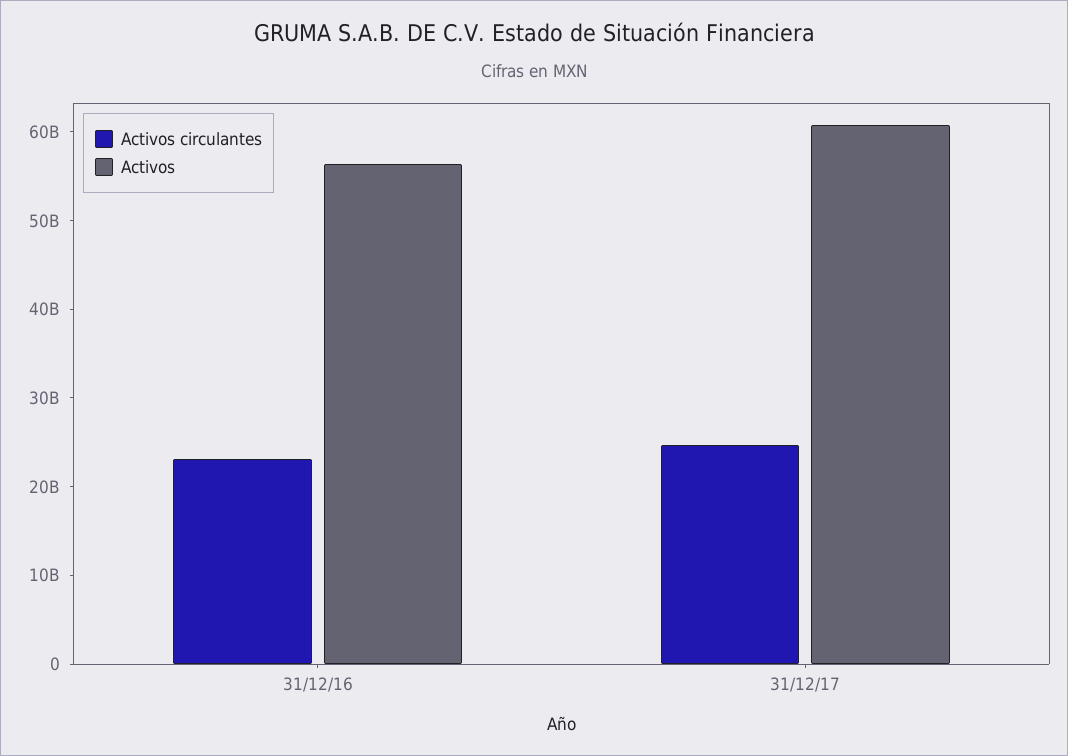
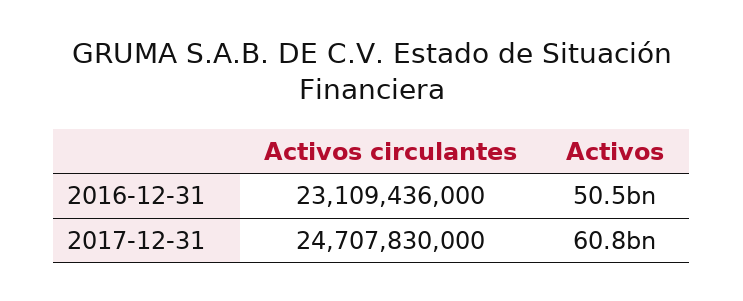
  {
    "Activos circulantes": {
      "31/12/16": 23109436000,
      "31/12/17": 24707830000
    },
    "Activos": {
-     "31/12/16": 56000000000,
+     "31/12/16": 50500000000,
      "31/12/17": 60800000000
    }
  }

